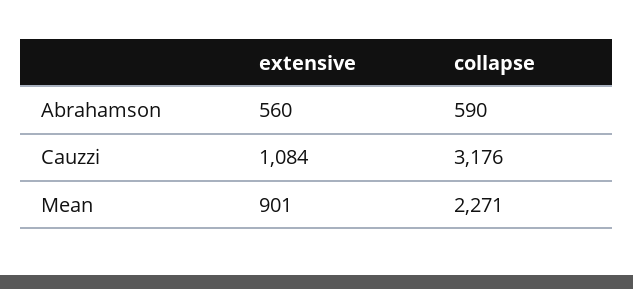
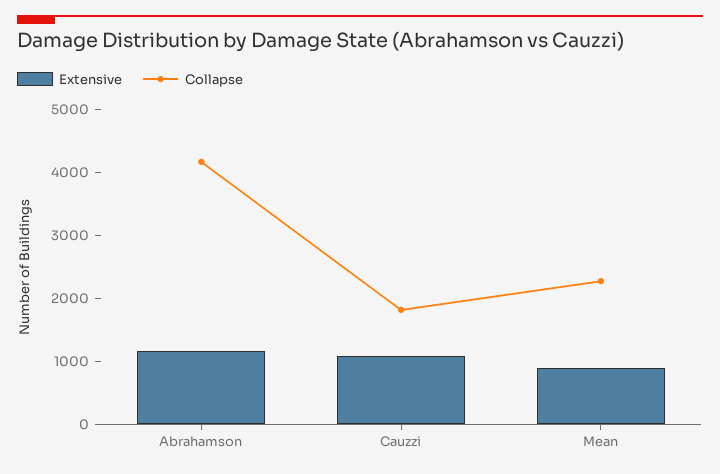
  {
    "extensive": {
-     "Abrahamson": 560,
+     "Abrahamson": 1200,
      "Cauzzi": 1084,
      "Mean": 901
    },
    "collapse": {
-     "Abrahamson": 590,
+     "Abrahamson": 4200,
-     "Cauzzi": 3176,
+     "Cauzzi": 1800,
      "Mean": 2271
    }
  }

